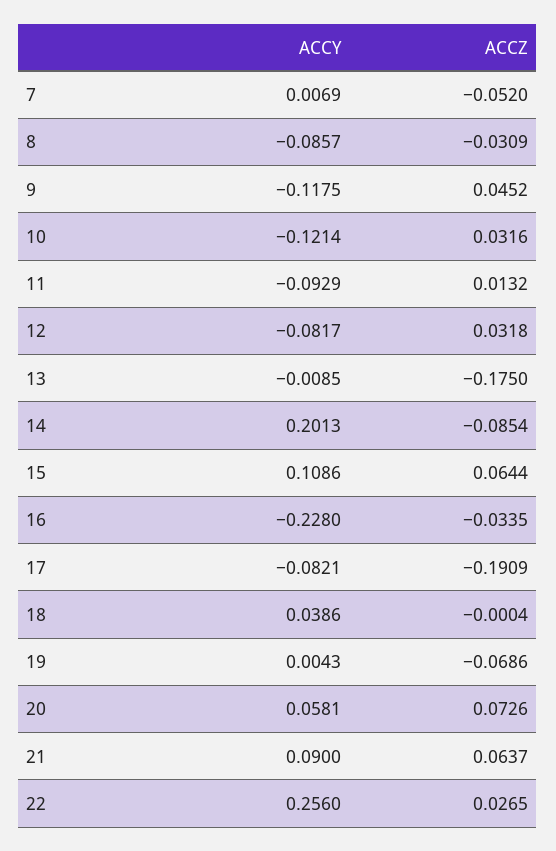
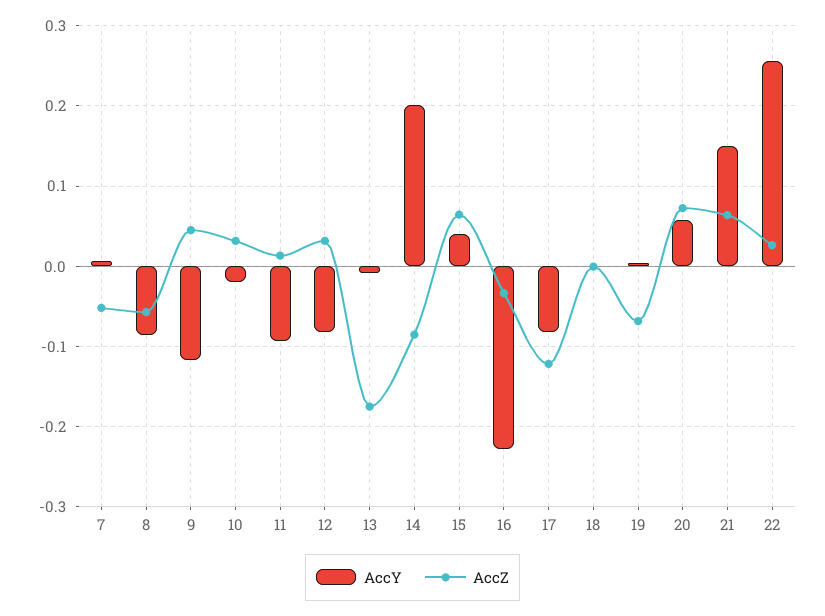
  {
    "ACCY": {
      "7": 0.0069,
      "8": -0.0857,
      "9": -0.1175,
-     "10": -0.1214,
+     "10": -0.02,
      "11": -0.0929,
      "12": -0.0817,
      "13": -0.0085,
      "14": 0.2013,
-     "15": 0.1086,
+     "15": 0.04,
      "16": -0.228,
      "17": -0.0821,
-     "18": 0.0386,
+     "18": 0,
      "19": 0.0043,
      "20": 0.0581,
-     "21": 0.09,
+     "21": 0.15,
      "22": 0.256
    },
    "ACCZ": {
      "7": -0.052,
-     "8": -0.0309,
+     "8": -0.06,
      "9": 0.0452,
      "10": 0.0316,
      "11": 0.0132,
      "12": 0.0318,
      "13": -0.175,
      "14": -0.0854,
      "15": 0.0644,
      "16": -0.0335,
-     "17": -0.1909,
+     "17": -0.12,
      "18": -0.0004,
      "19": -0.0686,
      "20": 0.0726,
      "21": 0.0637,
      "22": 0.0265
    }
  }

